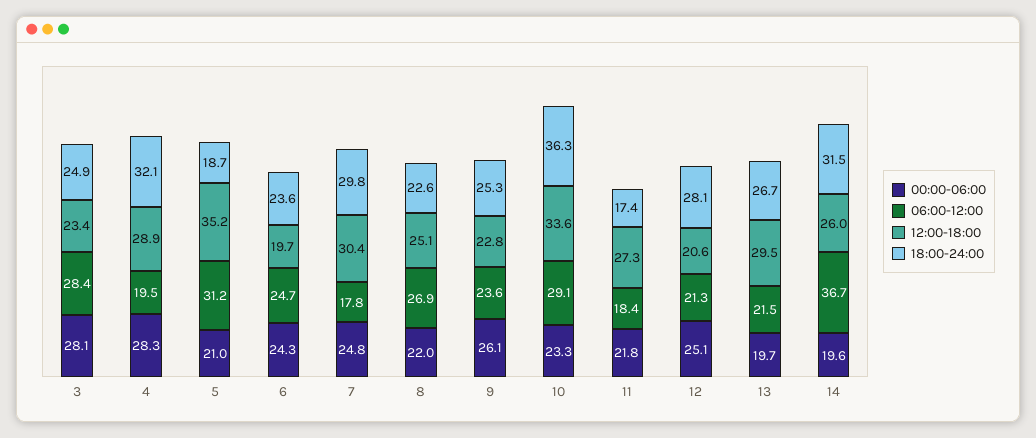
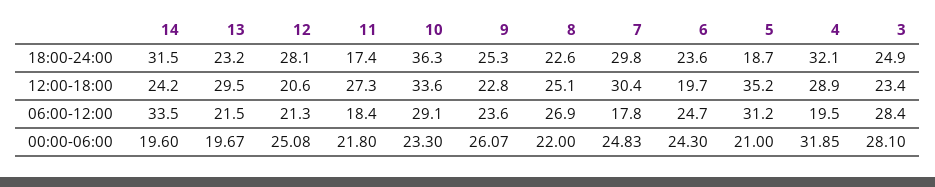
  {
    "00:00-06:00": {
      "3": 28.1,
-     "4": 28.3,
+     "4": 31.85,
      "5": 21,
      "6": 24.3,
      "7": 24.83,
      "8": 22,
      "9": 26.07,
      "10": 23.3,
      "11": 21.8,
      "12": 25.08,
      "13": 19.67,
      "14": 19.6
    },
    "06:00-12:00": {
      "3": 28.4,
      "4": 19.5,
      "5": 31.2,
      "6": 24.7,
      "7": 17.8,
      "8": 26.9,
      "9": 23.6,
      "10": 29.1,
      "11": 18.4,
      "12": 21.3,
      "13": 21.5,
-     "14": 36.7
+     "14": 33.5
    },
    "12:00-18:00": {
      "3": 23.4,
      "4": 28.9,
      "5": 35.2,
      "6": 19.7,
      "7": 30.4,
      "8": 25.1,
      "9": 22.8,
      "10": 33.6,
      "11": 27.3,
      "12": 20.6,
      "13": 29.5,
-     "14": 26
+     "14": 24.2
    },
    "18:00-24:00": {
      "3": 24.9,
      "4": 32.1,
      "5": 18.7,
      "6": 23.6,
      "7": 29.8,
      "8": 22.6,
      "9": 25.3,
      "10": 36.3,
      "11": 17.4,
      "12": 28.1,
-     "13": 26.7,
+     "13": 23.2,
      "14": 31.5
    }
  }

